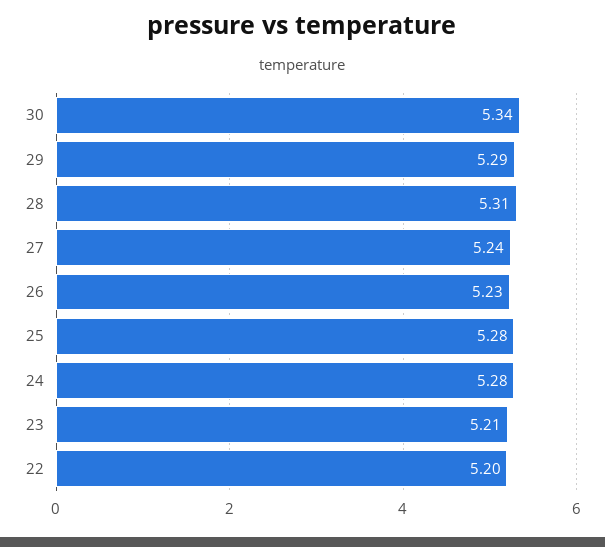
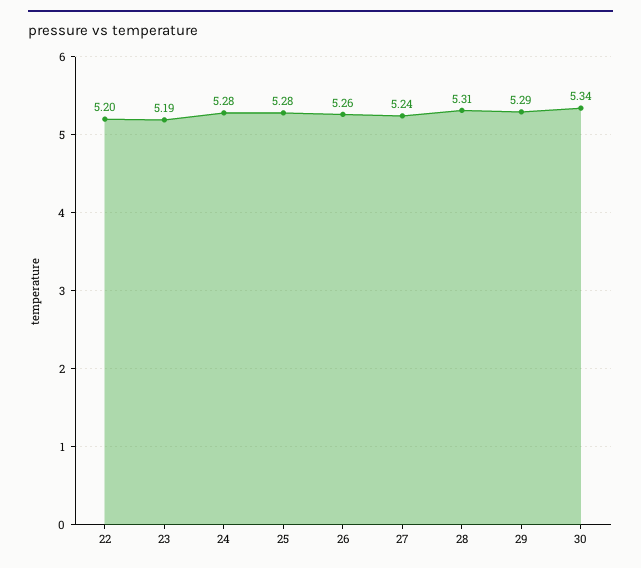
  {
    "30": 5.34,
    "29": 5.29,
    "28": 5.31,
    "27": 5.24,
-   "26": 5.23,
+   "26": 5.26,
    "25": 5.28,
    "24": 5.28,
-   "23": 5.21,
+   "23": 5.19,
    "22": 5.2
  }

